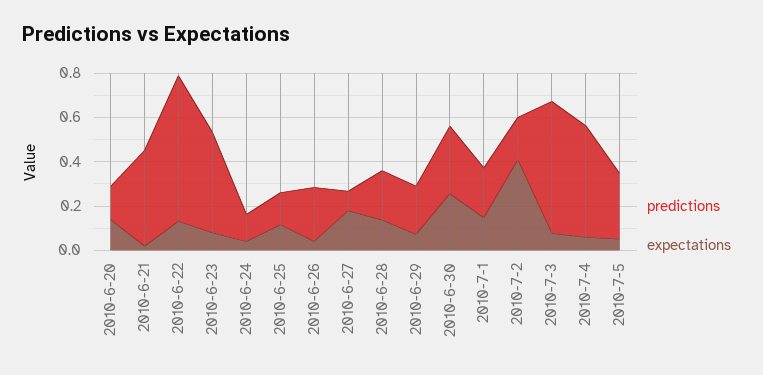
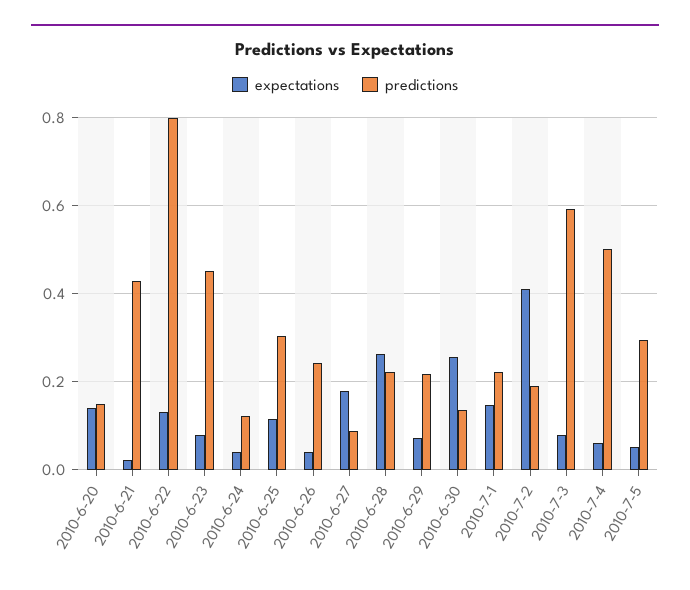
  {
    "predictions": {
      "2010-6-20": 0.14,
      "2010-6-21": 0.44,
-     "2010-6-22": 0.65,
+     "2010-6-22": 0.8,
      "2010-6-23": 0.46,
      "2010-6-24": 0.12,
-     "2010-6-25": 0.15,
+     "2010-6-25": 0.3,
      "2010-6-26": 0.24,
      "2010-6-27": 0.08,
      "2010-6-28": 0.22,
      "2010-6-29": 0.22,
-     "2010-6-30": 0.3,
+     "2010-6-30": 0.14,
      "2010-7-1": 0.22,
      "2010-7-2": 0.2,
      "2010-7-3": 0.6,
      "2010-7-4": 0.5,
      "2010-7-5": 0.3
    },
    "expectations": {
      "2010-6-20": 0.14,
      "2010-6-21": 0.02,
      "2010-6-22": 0.14,
      "2010-6-23": 0.08,
      "2010-6-24": 0.04,
      "2010-6-25": 0.12,
      "2010-6-26": 0.04,
      "2010-6-27": 0.18,
-     "2010-6-28": 0.15,
+     "2010-6-28": 0.26,
      "2010-6-29": 0.08,
      "2010-6-30": 0.26,
      "2010-7-1": 0.14,
      "2010-7-2": 0.42,
      "2010-7-3": 0.08,
      "2010-7-4": 0.06,
      "2010-7-5": 0.06
    }
  }

